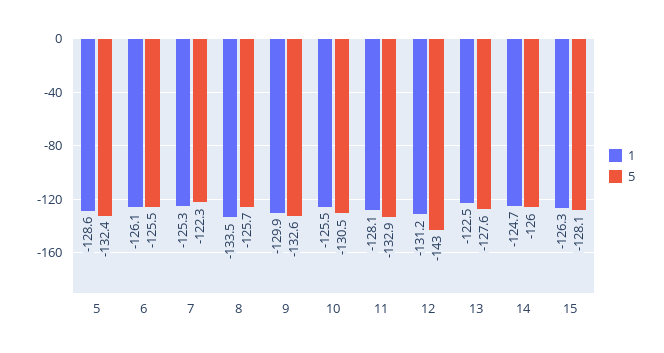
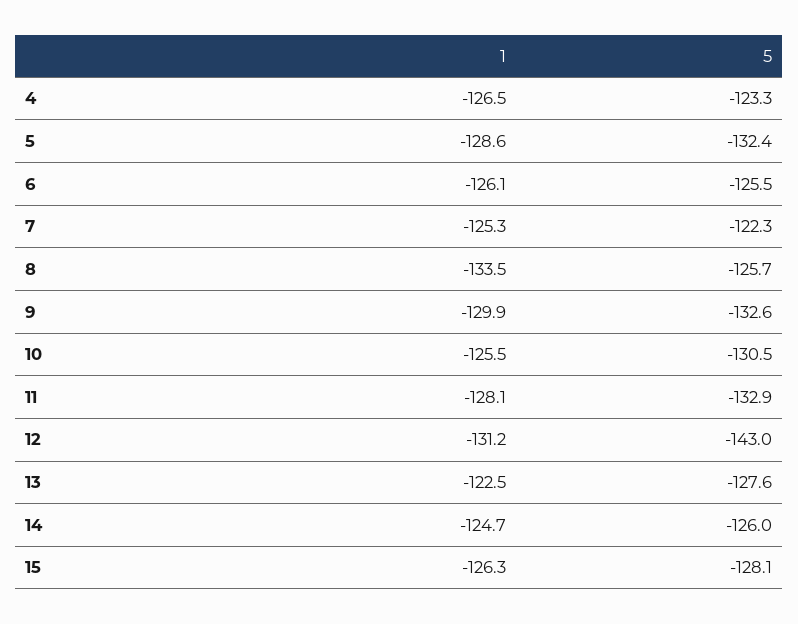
  {
    "1": {
      "5": -128.6,
      "6": -126.1,
      "7": -125.3,
      "8": -133.5,
      "9": -129.9,
      "10": -125.5,
      "11": -128.1,
      "12": -131.2,
      "13": -122.5,
      "14": -124.7,
-     "15": -126.3
+     "15": -126.3,
+     "4": -126.5
    },
    "5": {
      "5": -132.4,
      "6": -125.5,
      "7": -122.3,
      "8": -125.7,
      "9": -132.6,
      "10": -130.5,
      "11": -132.9,
      "12": -143,
      "13": -127.6,
      "14": -126,
-     "15": -128.1
+     "15": -128.1,
+     "4": -123.3
    }
  }

